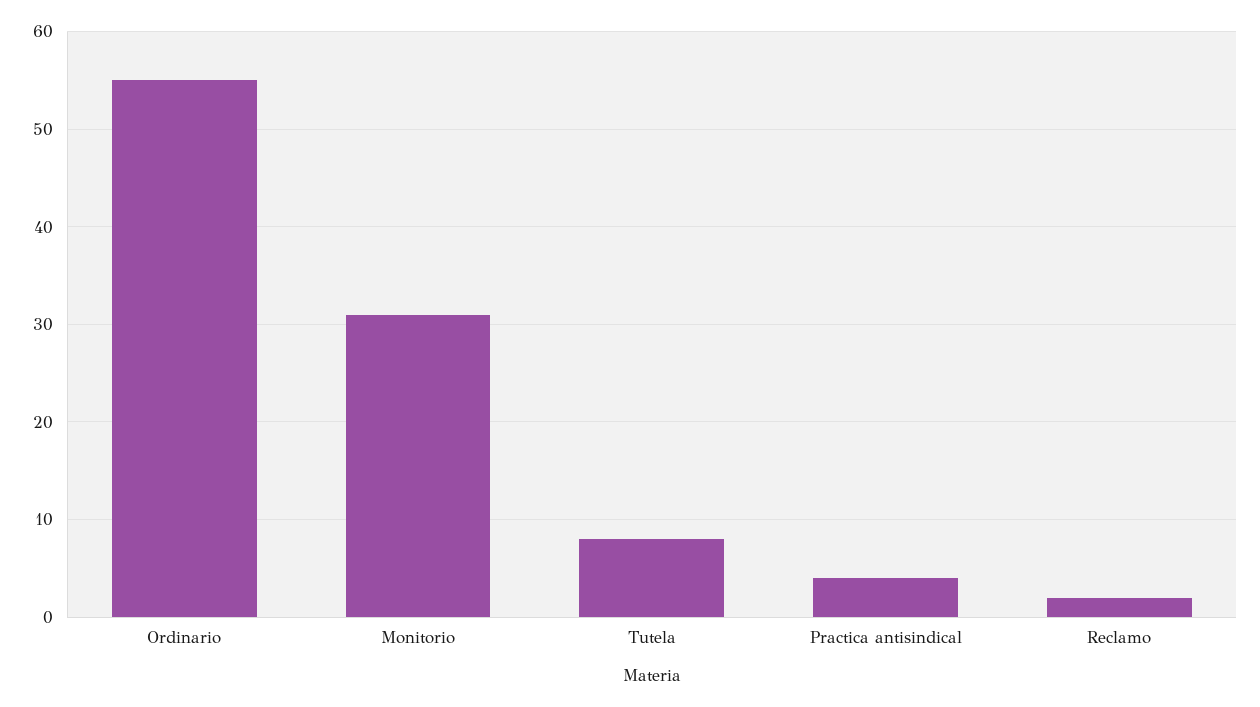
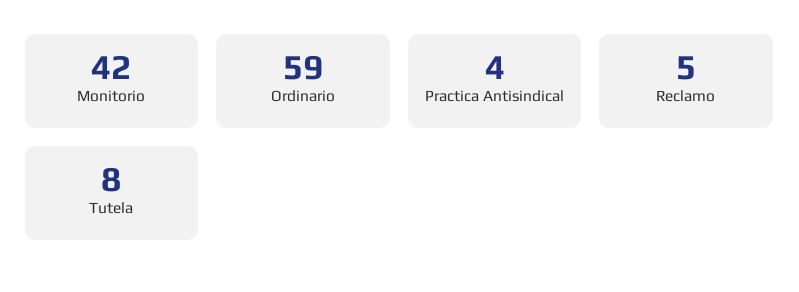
  {
-   "Ordinario": 55,
+   "Ordinario": 59,
-   "Monitorio": 31,
+   "Monitorio": 42,
    "Tutela": 8,
    "Practica antisindical": 4,
-   "Reclamo": 2
+   "Reclamo": 5
  }

